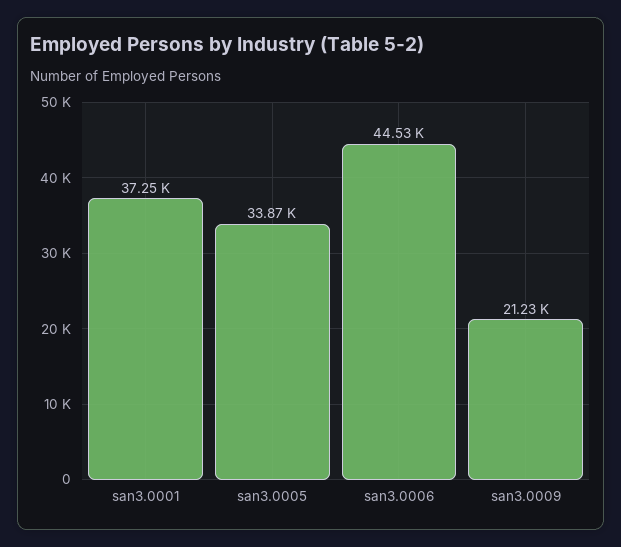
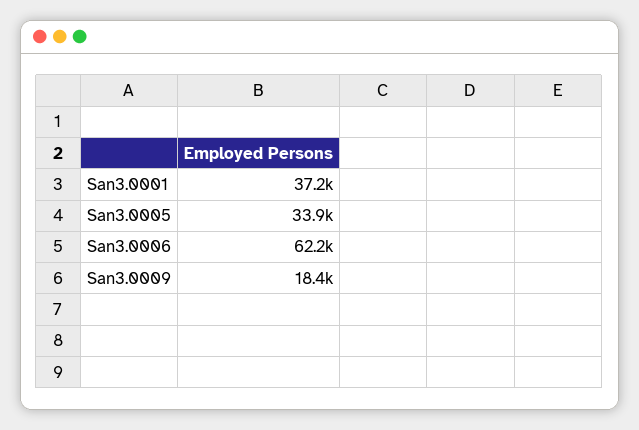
  {
    "san3.0001": 37250,
    "san3.0005": 33870,
-   "san3.0006": 44530,
+   "san3.0006": 62200,
-   "san3.0009": 21230
+   "san3.0009": 18400
  }

